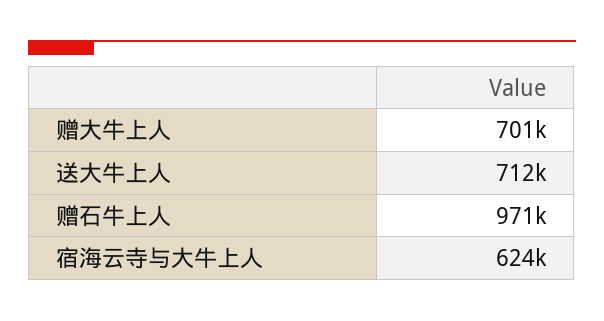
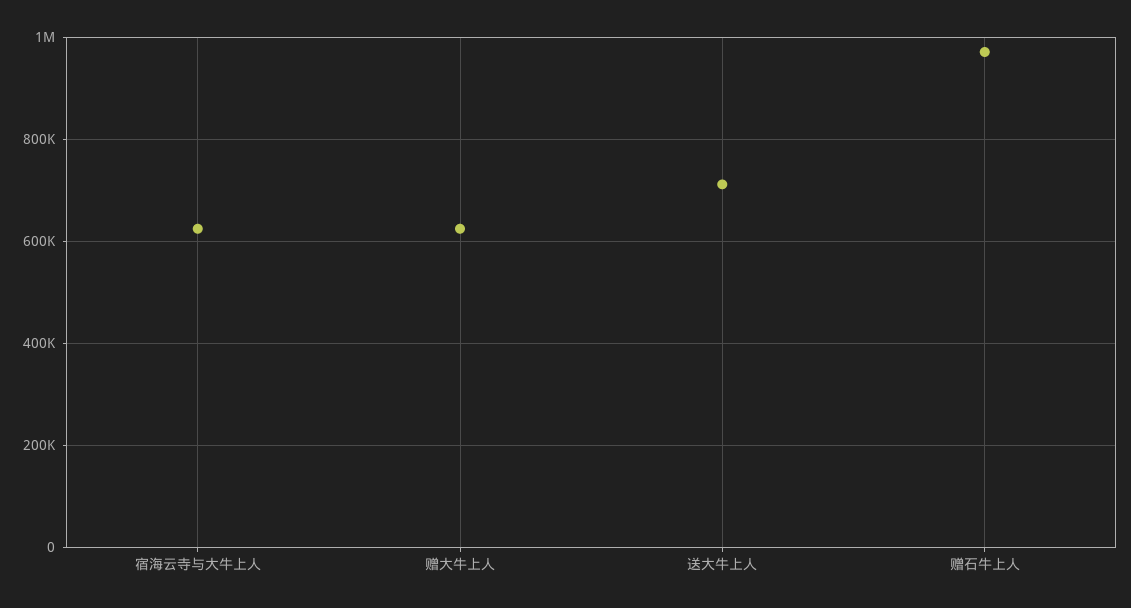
  {
-   "赠大牛上人": 701000,
+   "赠大牛上人": 620000,
    "送大牛上人": 712000,
    "赠石牛上人": 971000,
    "宿海云寺与大牛上人": 624000
  }

